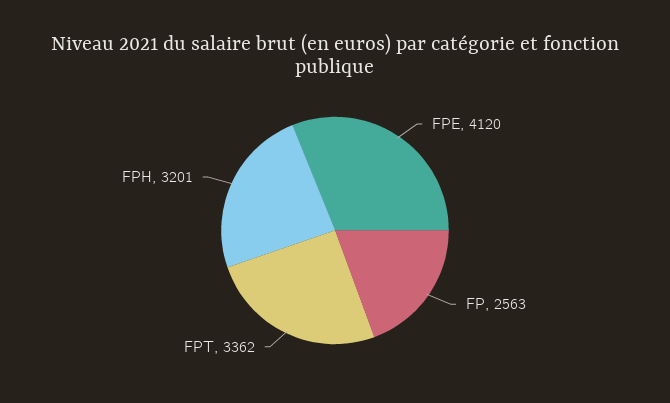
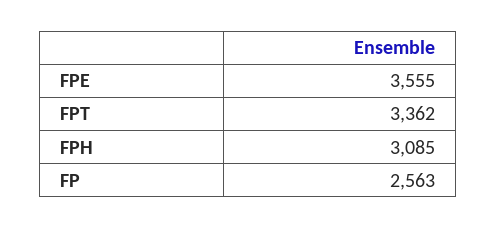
  {
-   "FPE": 4120,
+   "FPE": 3555,
    "FP": 2563,
    "FPT": 3362,
-   "FPH": 3201
+   "FPH": 3085
  }

